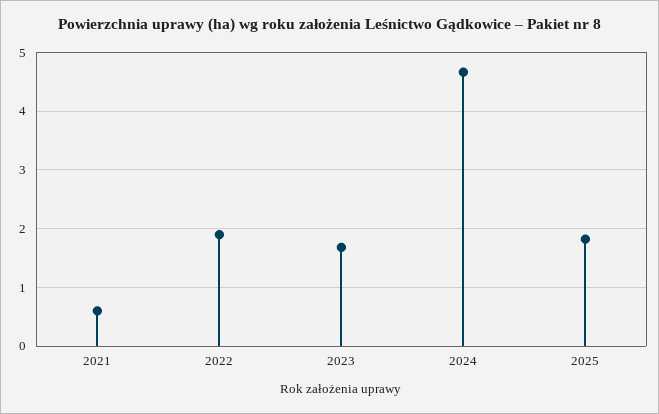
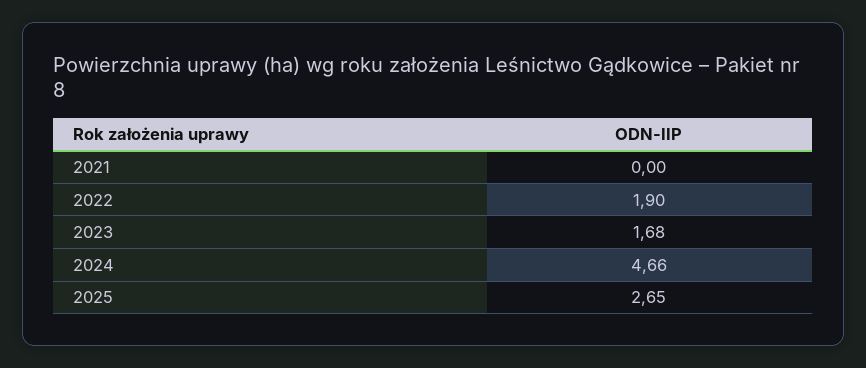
  {
-   "2021": 0.6,
+   "2021": 0,
    "2022": 1.9,
    "2023": 1.68,
    "2024": 4.66,
-   "2025": 1.8
+   "2025": 2.65
  }

